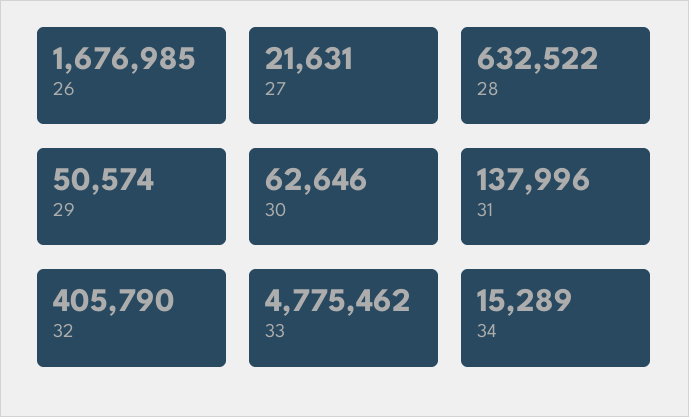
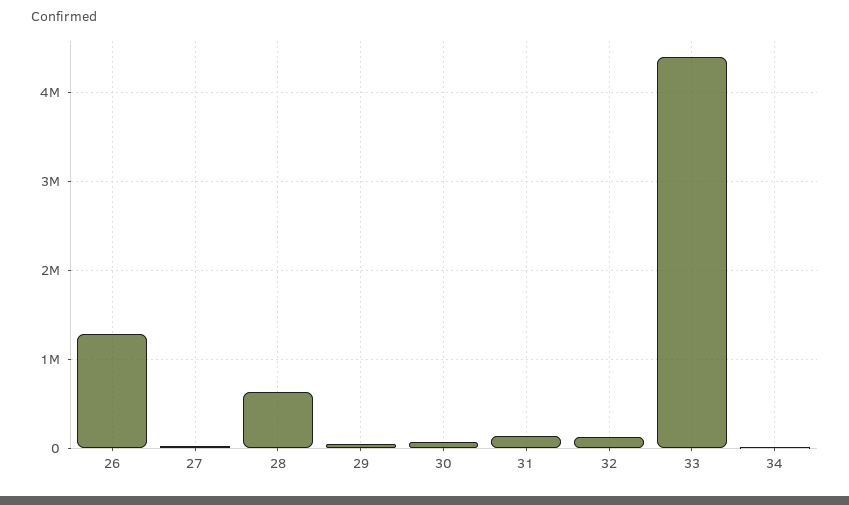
  {
-   "26": 1676985,
+   "26": 1300000,
    "27": 21631,
    "28": 632522,
    "29": 50574,
    "30": 62646,
    "31": 137996,
-   "32": 405790,
+   "32": 100000,
-   "33": 4775462,
+   "33": 4400000,
    "34": 15289
  }

